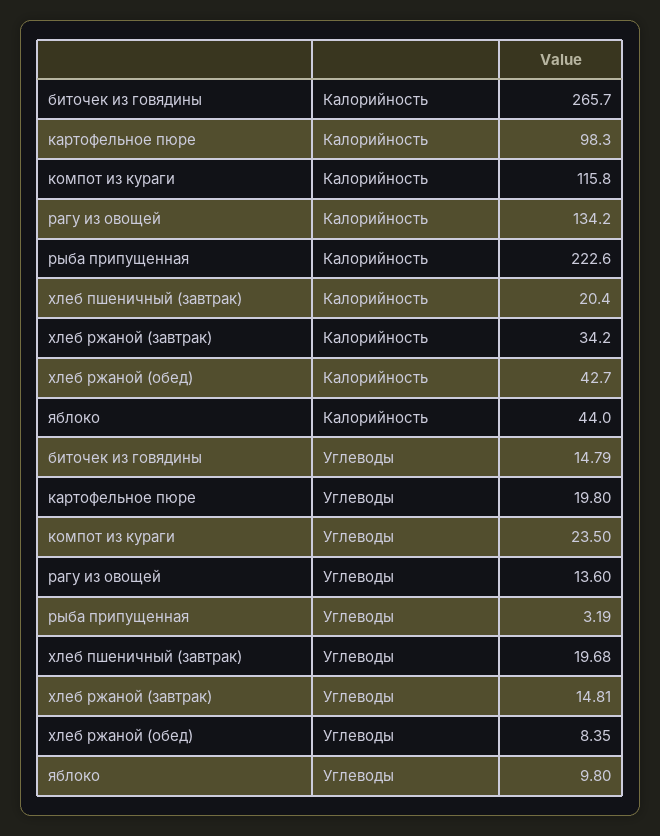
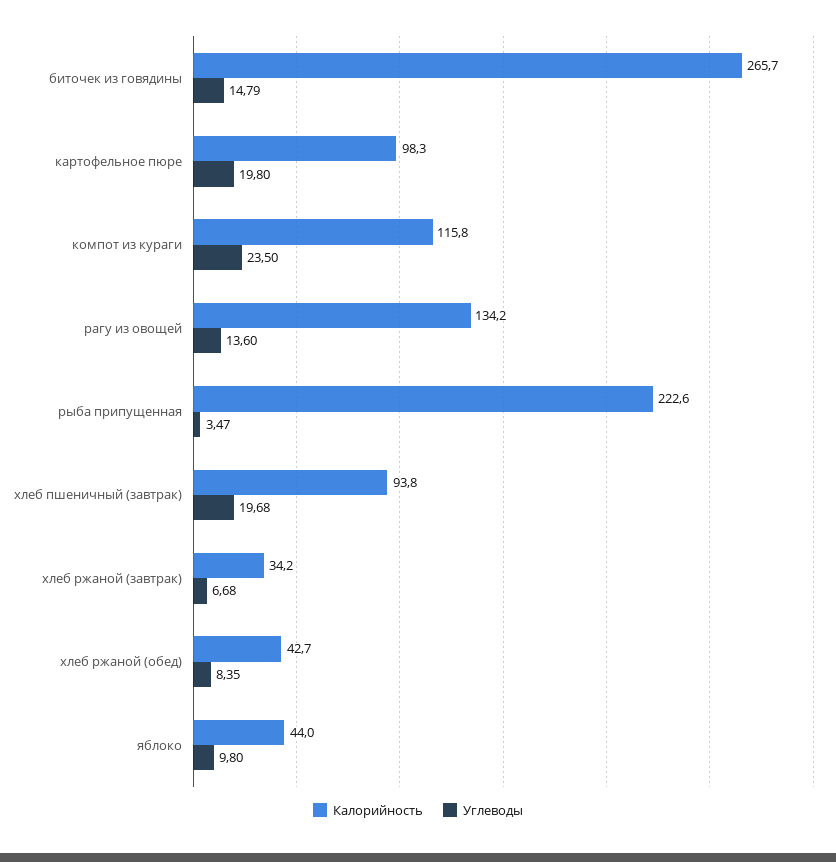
  {
    "Калорийность": {
      "биточек из говядины": 265.7,
      "картофельное пюре": 98.3,
      "компот из кураги": 115.8,
      "рагу из овощей": 134.2,
      "рыба припущенная": 222.6,
-     "хлеб пшеничный (завтрак)": 20.4,
+     "хлеб пшеничный (завтрак)": 93.8,
      "хлеб ржаной (завтрак)": 34.2,
      "хлеб ржаной (обед)": 42.7,
      "яблоко": 44
    },
    "Углеводы": {
      "биточек из говядины": 14.79,
      "картофельное пюре": 19.8,
      "компот из кураги": 23.5,
      "рагу из овощей": 13.6,
-     "рыба припущенная": 3.19,
+     "рыба припущенная": 3.47,
      "хлеб пшеничный (завтрак)": 19.68,
-     "хлеб ржаной (завтрак)": 14.81,
+     "хлеб ржаной (завтрак)": 6.68,
      "хлеб ржаной (обед)": 8.35,
      "яблоко": 9.8
    }
  }

